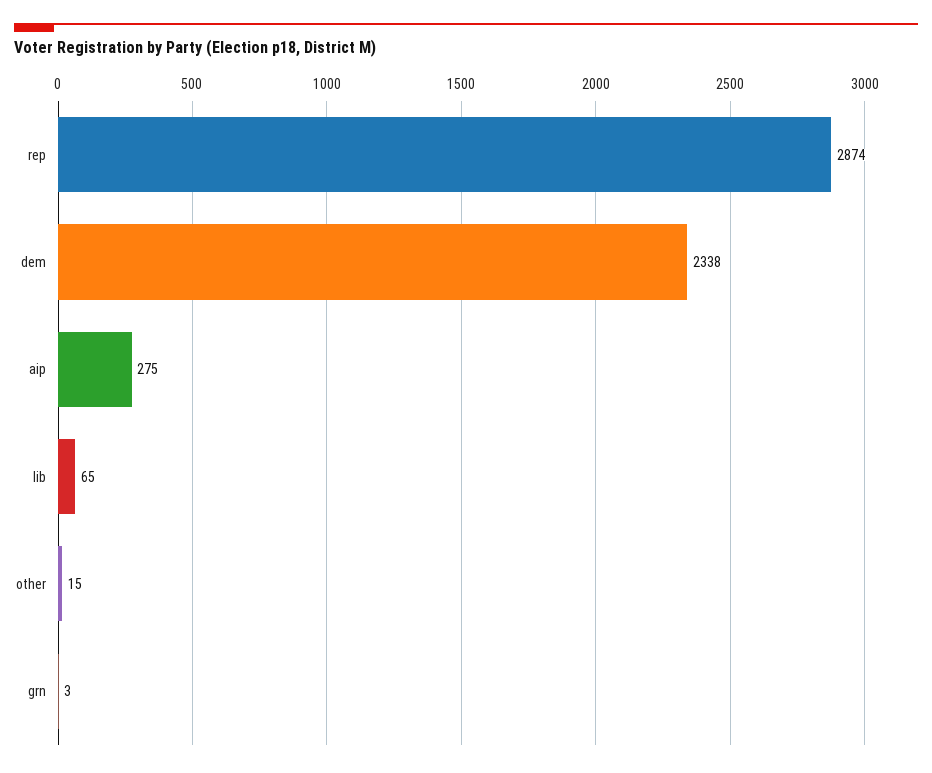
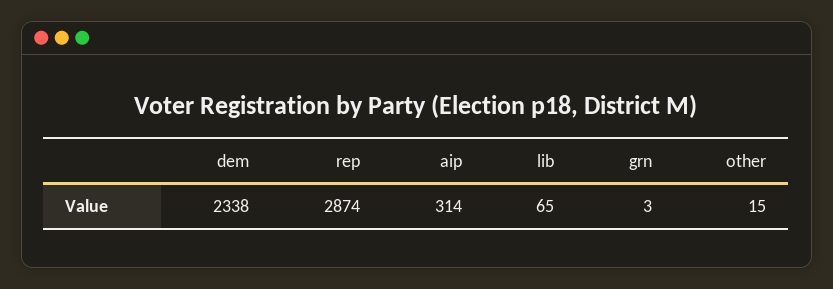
  {
    "rep": 2874,
    "dem": 2338,
-   "aip": 275,
+   "aip": 314,
    "lib": 65,
    "other": 15,
    "grn": 3
  }

